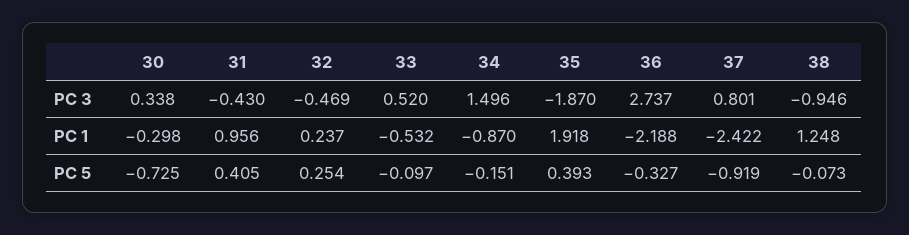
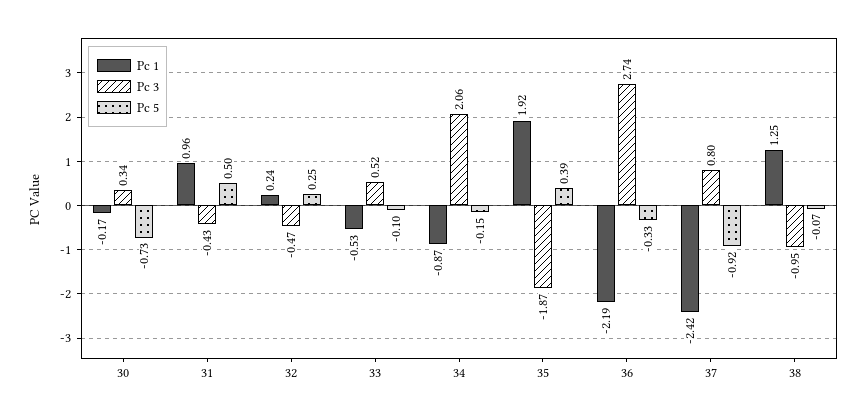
  {
    "PC 3": {
      "30": 0.338,
      "31": -0.43,
      "32": -0.469,
      "33": 0.52,
-     "34": 1.496,
+     "34": 2.06,
      "35": -1.87,
      "36": 2.737,
      "37": 0.801,
      "38": -0.946
    },
    "PC 1": {
-     "30": -0.298,
+     "30": -0.17,
      "31": 0.956,
      "32": 0.237,
      "33": -0.532,
      "34": -0.87,
      "35": 1.918,
      "36": -2.188,
      "37": -2.422,
      "38": 1.248
    },
    "PC 5": {
      "30": -0.725,
-     "31": 0.405,
+     "31": 0.5,
      "32": 0.254,
      "33": -0.097,
      "34": -0.151,
      "35": 0.393,
      "36": -0.327,
      "37": -0.919,
      "38": -0.073
    }
  }

